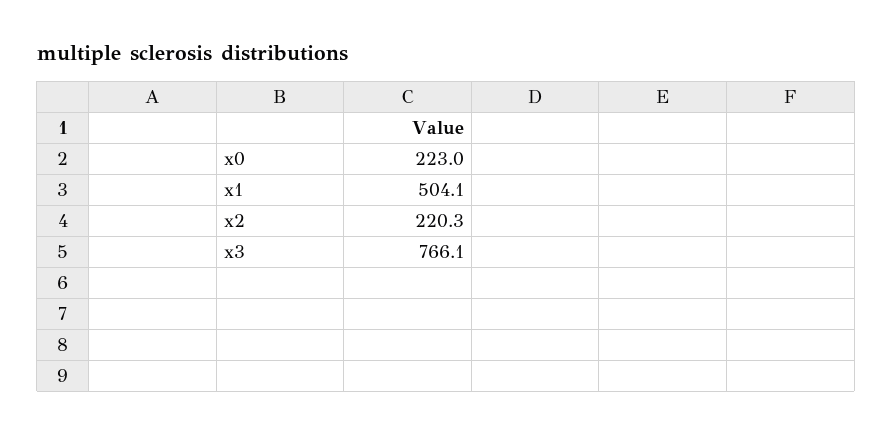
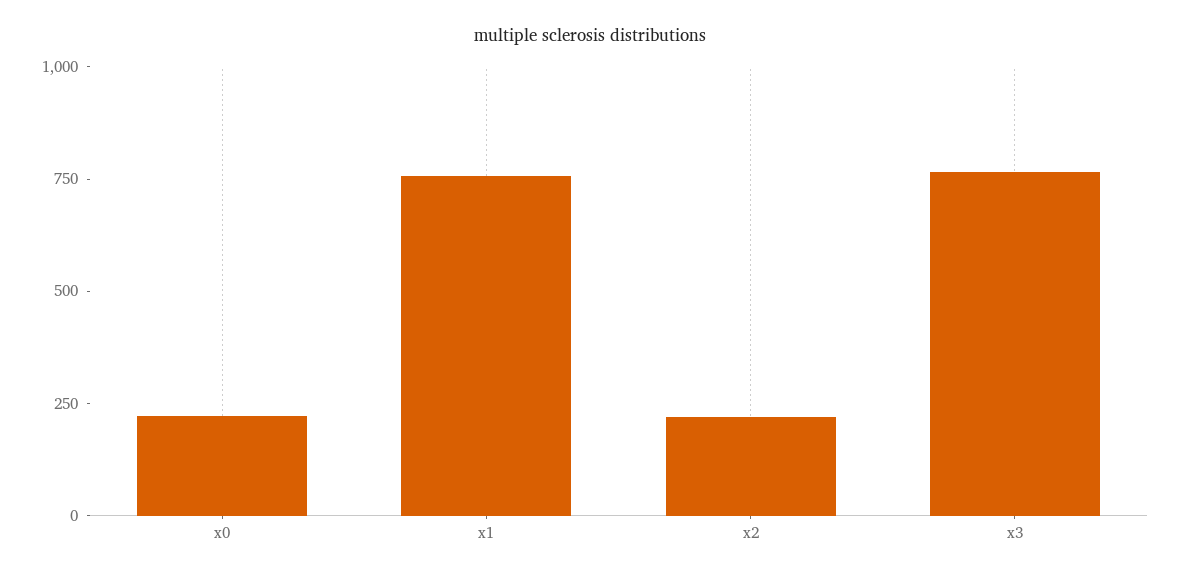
  {
    "x0": 223,
-   "x1": 504.1,
+   "x1": 750,
    "x2": 220.3,
    "x3": 766.1
  }

